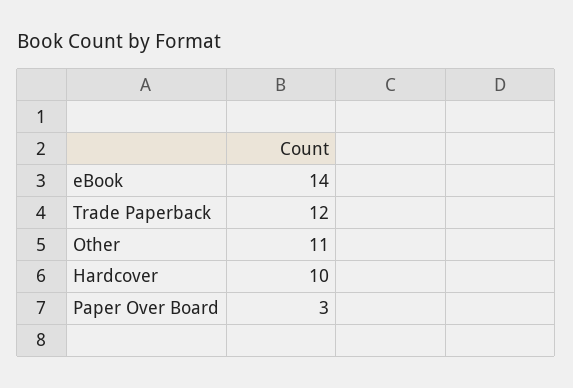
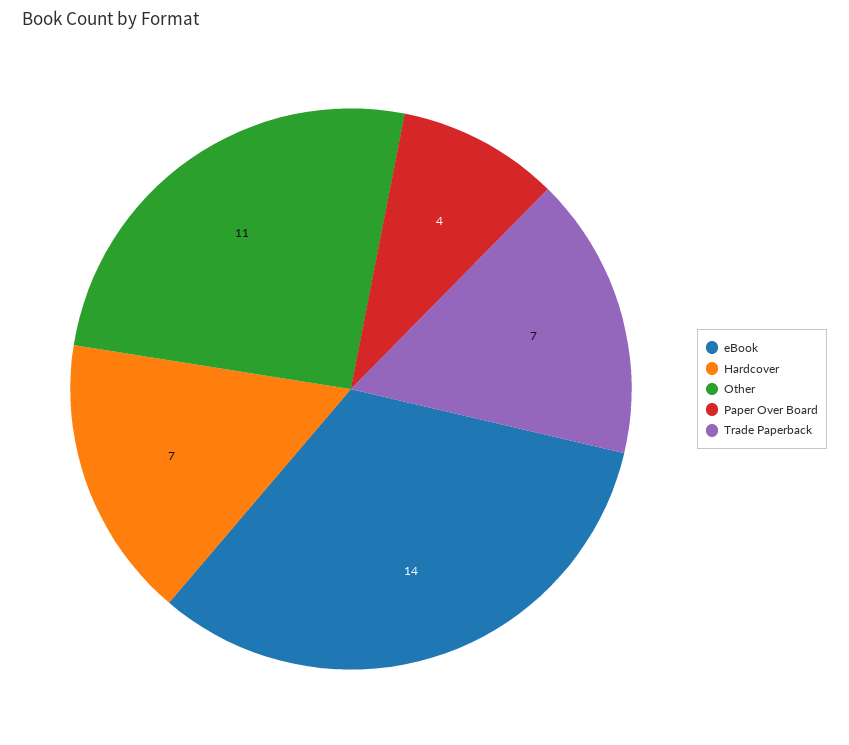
  {
    "eBook": 14,
-   "Trade Paperback": 12,
+   "Trade Paperback": 7,
    "Other": 11,
-   "Hardcover": 10,
+   "Hardcover": 7,
-   "Paper Over Board": 3
+   "Paper Over Board": 4
  }

